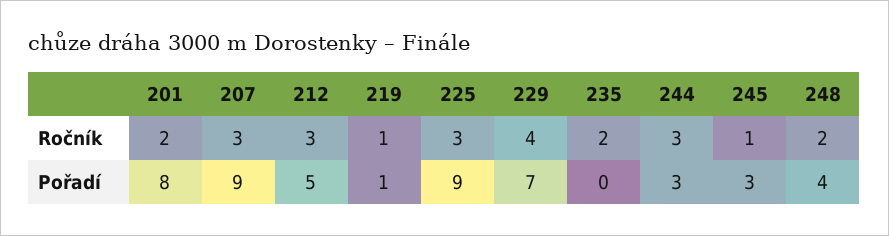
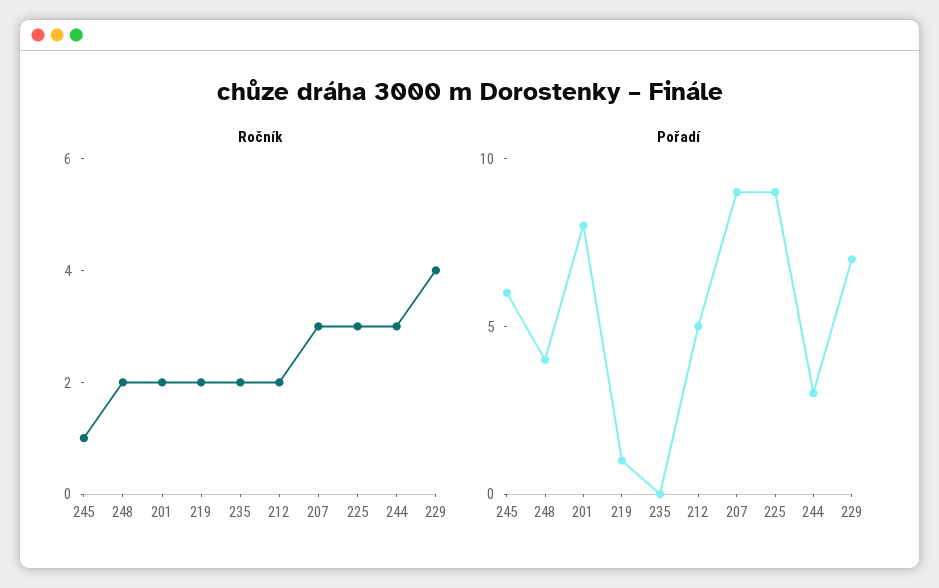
  {
    "Ročník": {
      "201": 2,
      "207": 3,
-     "212": 3,
+     "212": 2,
-     "219": 1,
+     "219": 2,
      "225": 3,
      "229": 4,
      "235": 2,
      "244": 3,
      "245": 1,
      "248": 2
    },
    "Pořadí": {
      "201": 8,
      "207": 9,
      "212": 5,
      "219": 1,
      "225": 9,
      "229": 7,
      "235": 0,
      "244": 3,
-     "245": 3,
+     "245": 6,
      "248": 4
    }
  }

